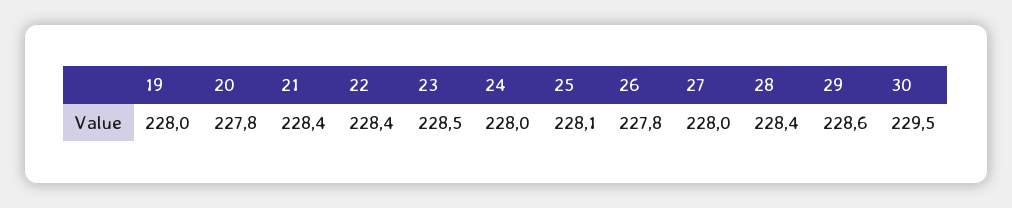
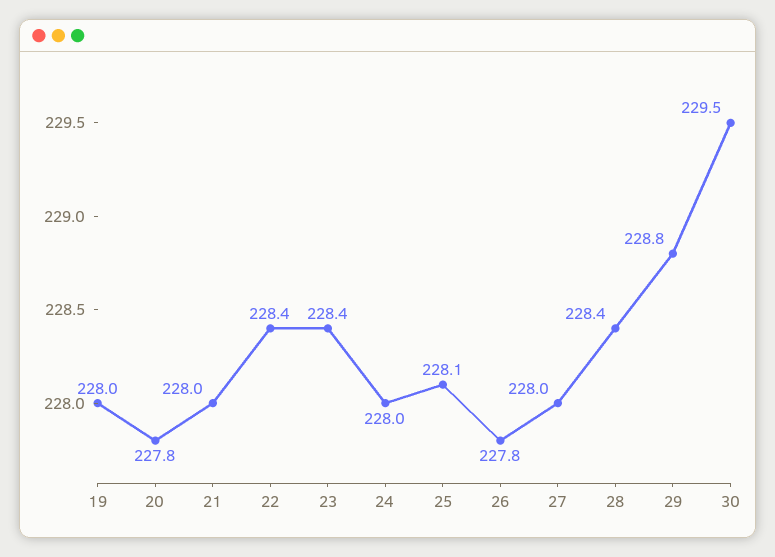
  {
    "19": 228,
    "20": 227.8,
-   "21": 228.4,
+   "21": 228,
    "22": 228.4,
-   "23": 228.5,
+   "23": 228.4,
    "24": 228,
    "25": 228.1,
    "26": 227.8,
    "27": 228,
    "28": 228.4,
-   "29": 228.6,
+   "29": 228.8,
    "30": 229.5
  }

